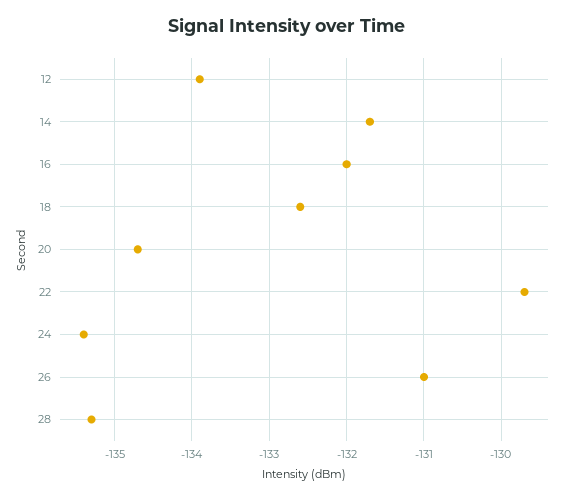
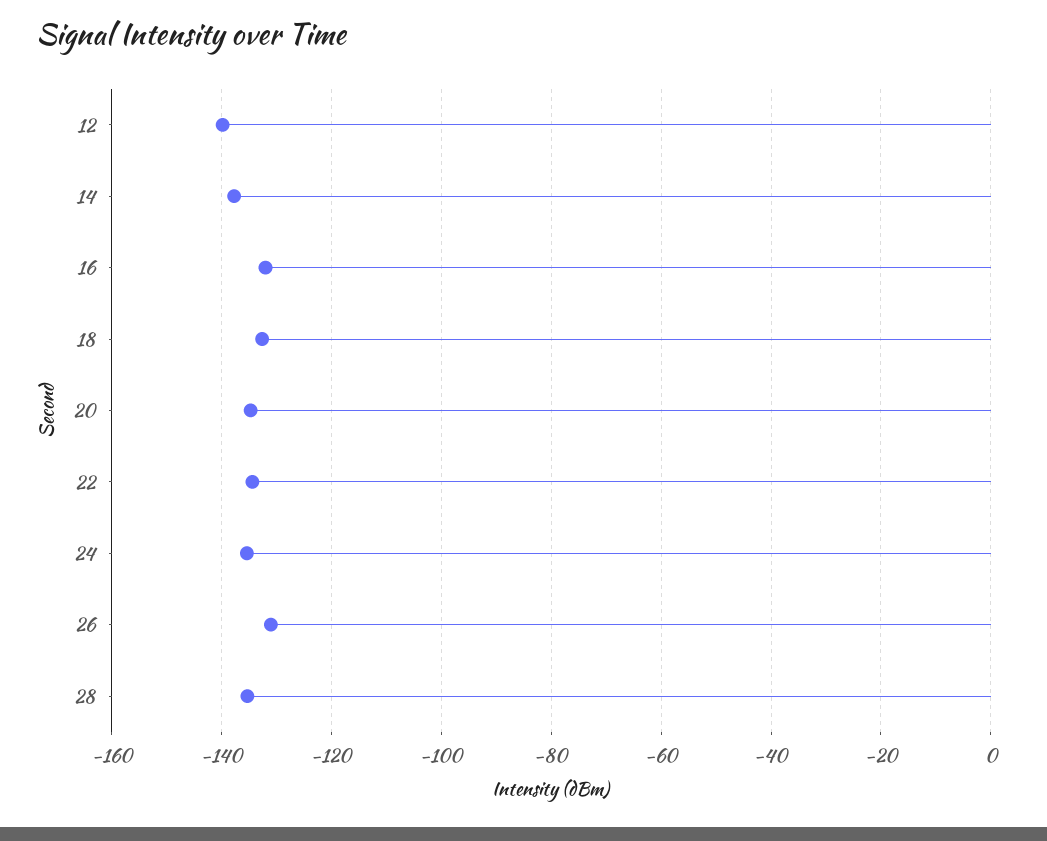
  {
-   "12": -133.9,
+   "12": -140,
-   "14": -131.7,
+   "14": -138,
    "16": -132,
    "18": -132.6,
    "20": -134.7,
-   "22": -129.7,
+   "22": -134,
    "24": -135.4,
    "26": -131,
    "28": -135.3
  }

